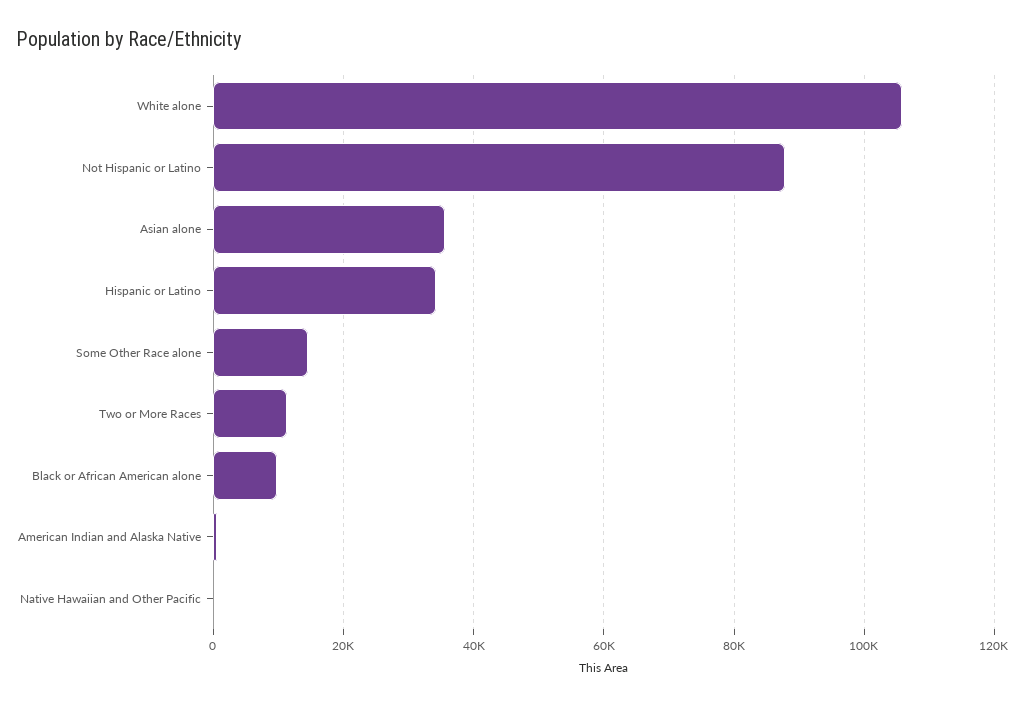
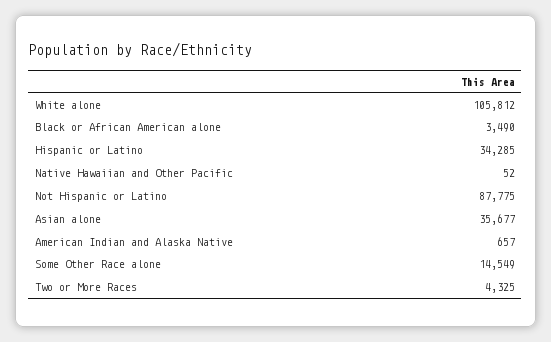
  {
    "White alone": 105812,
    "Not Hispanic or Latino": 87775,
    "Asian alone": 35677,
    "Hispanic or Latino": 34285,
    "Some Other Race alone": 14549,
-   "Two or More Races": 12000,
+   "Two or More Races": 4325,
-   "Black or African American alone": 10000,
+   "Black or African American alone": 3490,
    "American Indian and Alaska Native": 657,
    "Native Hawaiian and Other Pacific": 52
  }

